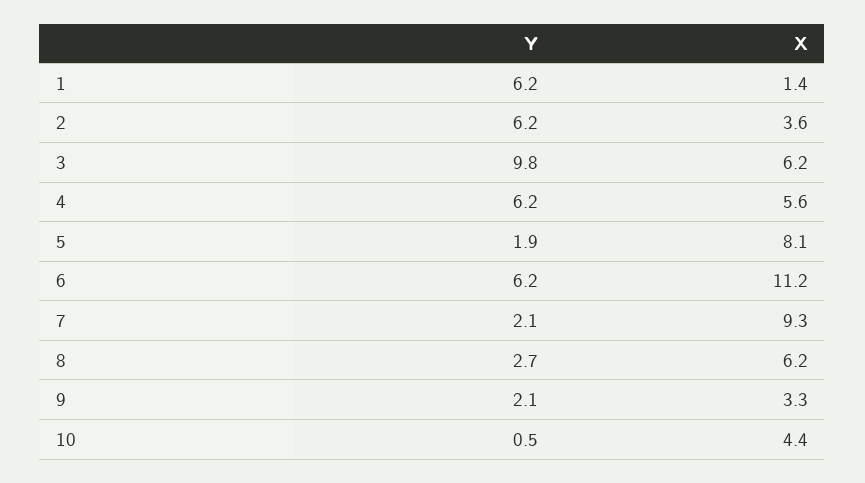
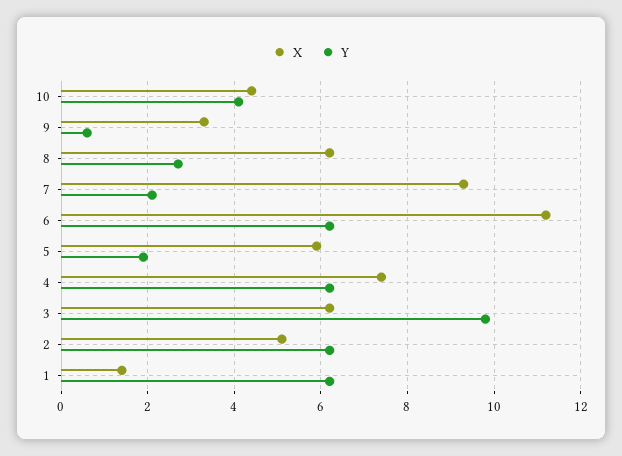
  {
    "Y": {
      "1": 6.2,
      "2": 6.2,
      "3": 9.8,
      "4": 6.2,
      "5": 1.9,
      "6": 6.2,
      "7": 2.1,
      "8": 2.7,
-     "9": 2.1,
+     "9": 0.5,
-     "10": 0.5
+     "10": 4
    },
    "X": {
      "1": 1.4,
-     "2": 3.6,
+     "2": 5,
      "3": 6.2,
-     "4": 5.6,
+     "4": 7.5,
-     "5": 8.1,
+     "5": 6,
      "6": 11.2,
      "7": 9.3,
      "8": 6.2,
      "9": 3.3,
      "10": 4.4
    }
  }

